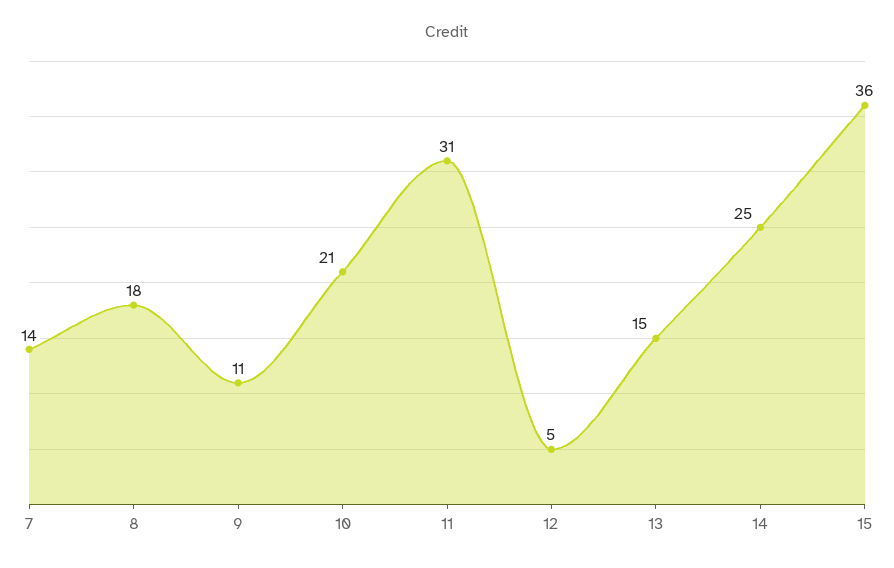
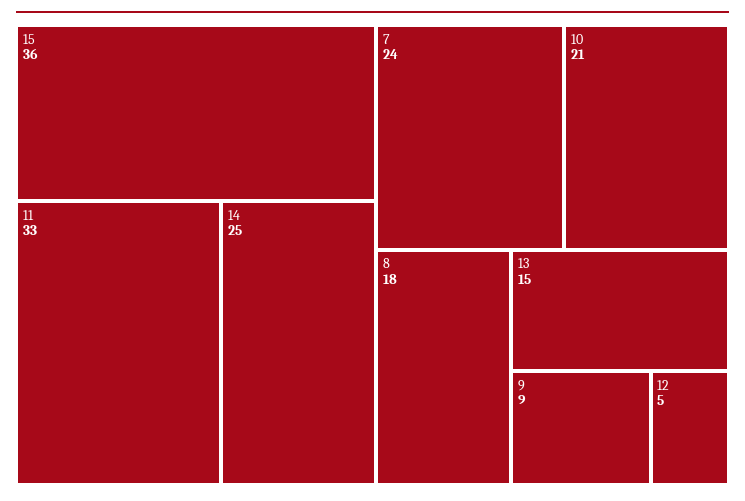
  {
-   "7": 14,
+   "7": 24,
    "8": 18,
-   "9": 11,
+   "9": 9,
    "10": 21,
-   "11": 31,
+   "11": 33,
    "12": 5,
    "13": 15,
    "14": 25,
    "15": 36
  }

